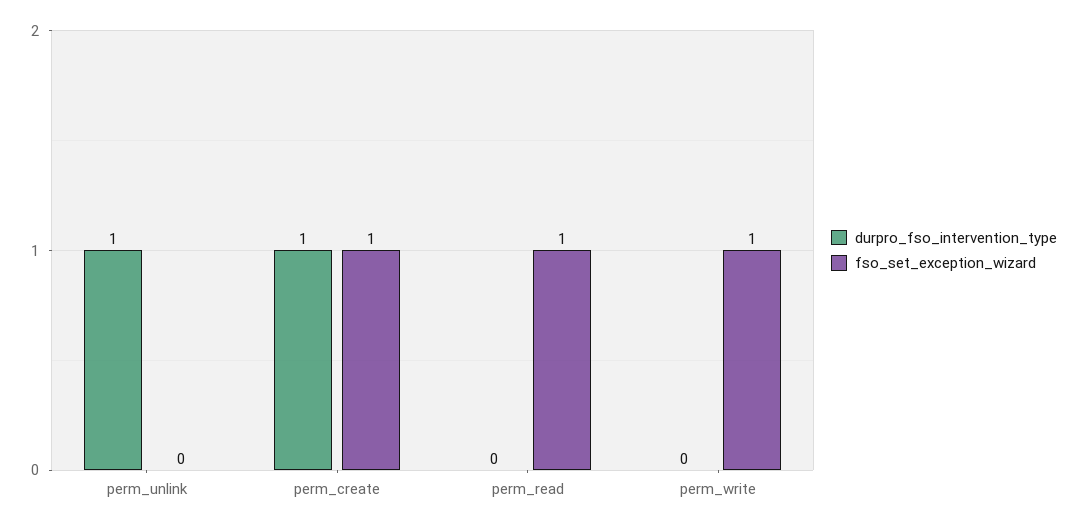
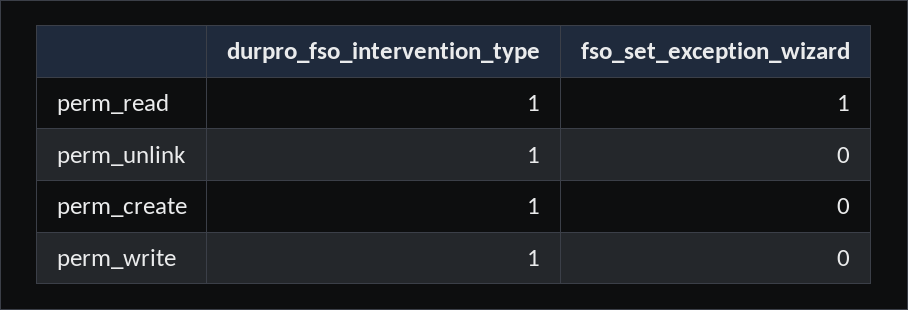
  {
    "durpro_fso_intervention_type": {
      "perm_unlink": 1,
      "perm_create": 1,
-     "perm_read": 0,
+     "perm_read": 1,
-     "perm_write": 0
+     "perm_write": 1
    },
    "fso_set_exception_wizard": {
      "perm_unlink": 0,
-     "perm_create": 1,
+     "perm_create": 0,
      "perm_read": 1,
-     "perm_write": 1
+     "perm_write": 0
    }
  }

